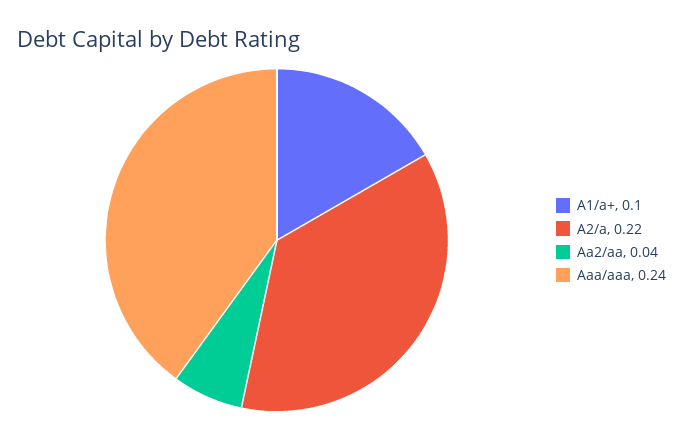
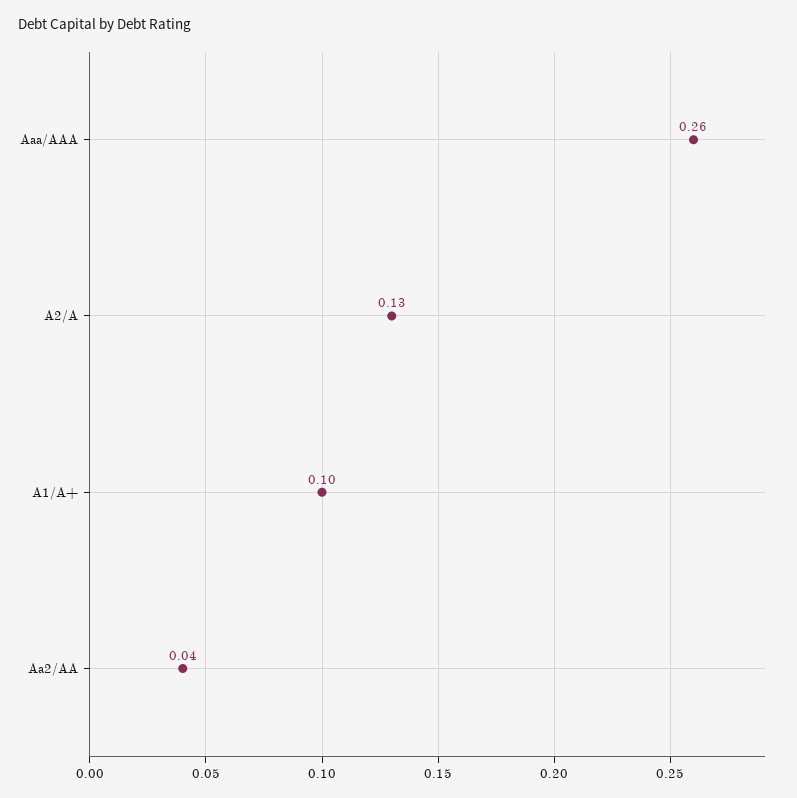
  {
    "A1/a+": 0.1,
-   "A2/a": 0.22,
+   "A2/a": 0.13,
    "Aa2/aa": 0.04,
-   "Aaa/aaa": 0.24
+   "Aaa/aaa": 0.26
  }

